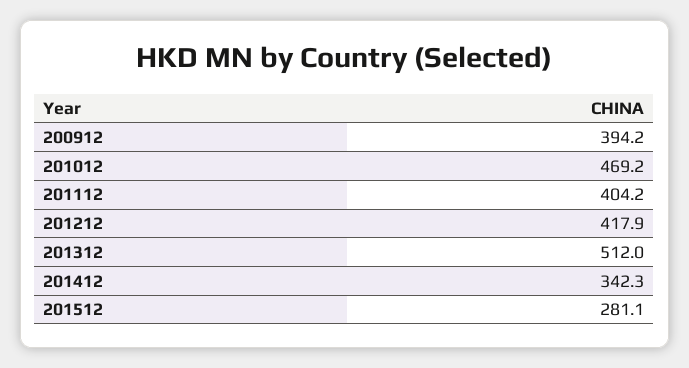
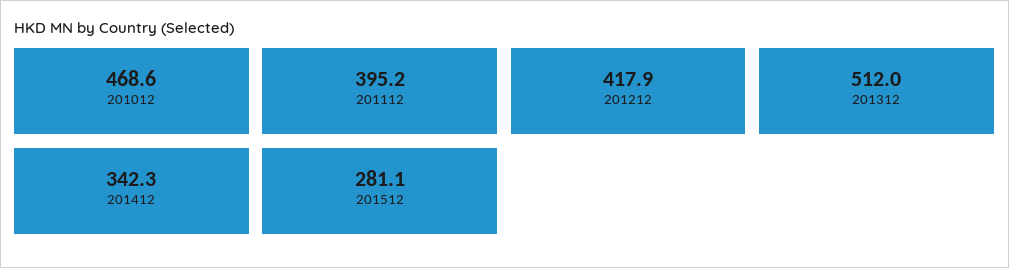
  {
-   "200912": 394.2,
-   "201012": 469.2,
+   "201012": 468.6,
-   "201112": 404.2,
+   "201112": 395.2,
    "201212": 417.9,
    "201312": 512,
    "201412": 342.3,
    "201512": 281.1
  }

